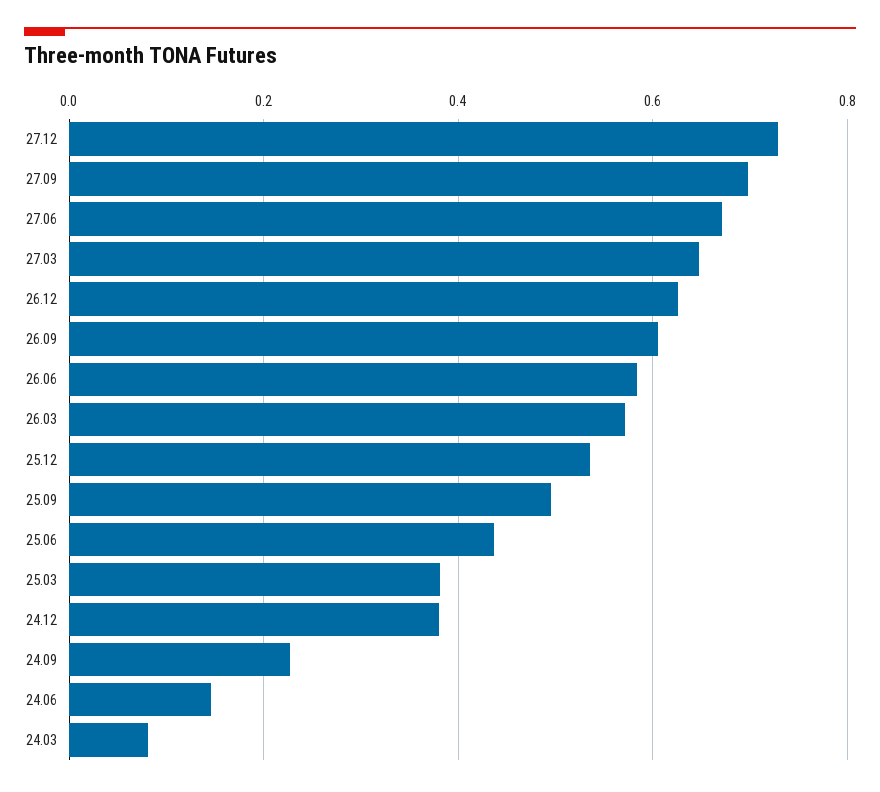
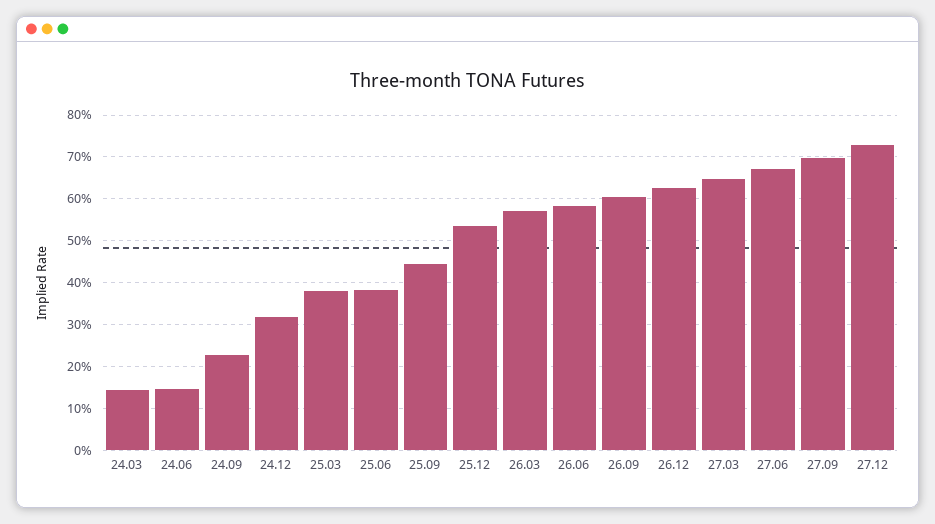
  {
    "27.12": 0.72,
    "27.09": 0.7,
    "27.06": 0.68,
    "27.03": 0.64,
    "26.12": 0.62,
    "26.09": 0.6,
    "26.06": 0.58,
    "26.03": 0.58,
    "25.12": 0.54,
-   "25.09": 0.5,
+   "25.09": 0.44,
-   "25.06": 0.44,
+   "25.06": 0.38,
    "25.03": 0.38,
-   "24.12": 0.38,
+   "24.12": 0.32,
    "24.09": 0.22,
    "24.06": 0.14,
-   "24.03": 0.08
+   "24.03": 0.14
  }

